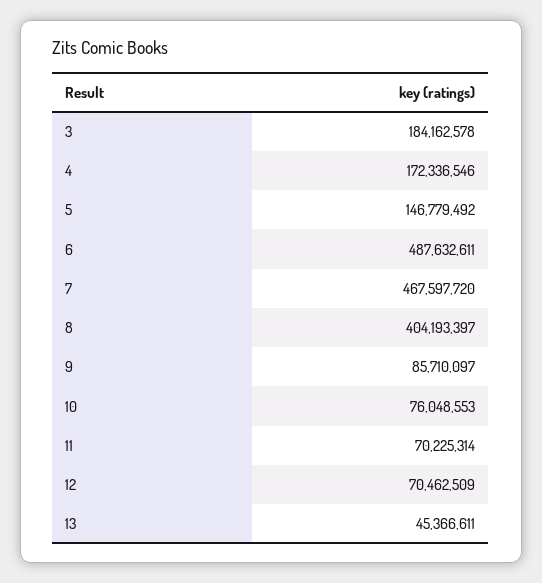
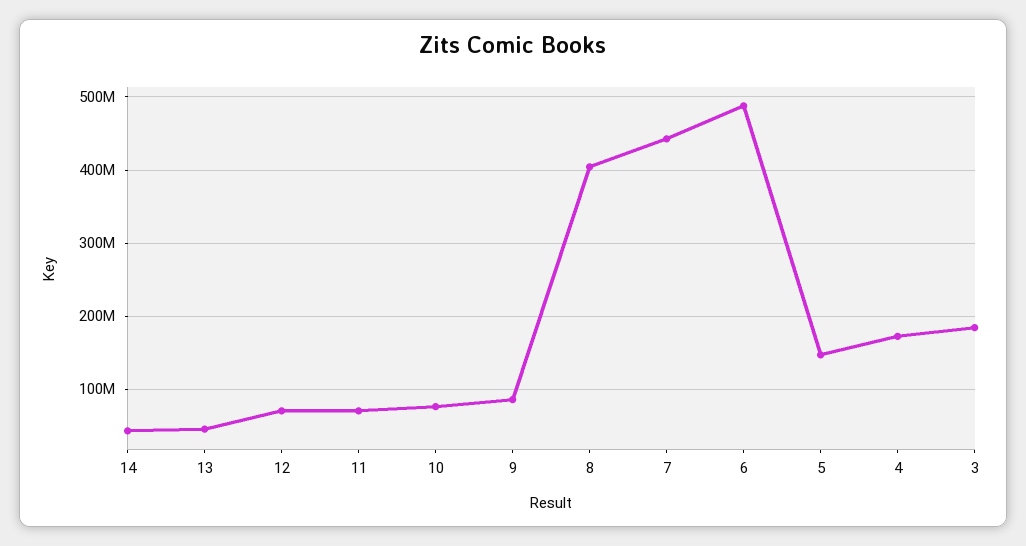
  {
    "3": 184162578,
    "4": 172336546,
    "5": 146779492,
    "6": 487632611,
-   "7": 467597720,
+   "7": 440000000,
    "8": 404193397,
    "9": 85710097,
    "10": 76048553,
    "11": 70225314,
    "12": 70462509,
-   "13": 45366611
+   "13": 45366611,
+   "14": 40000000
  }

